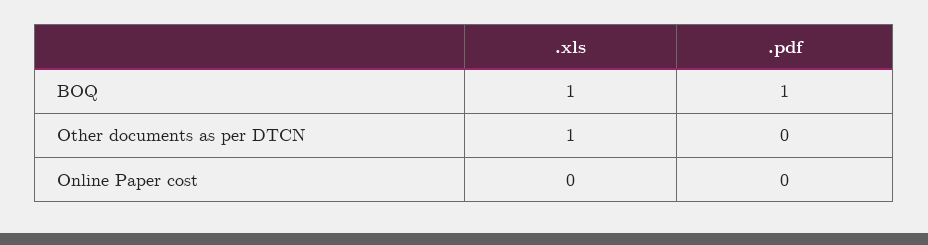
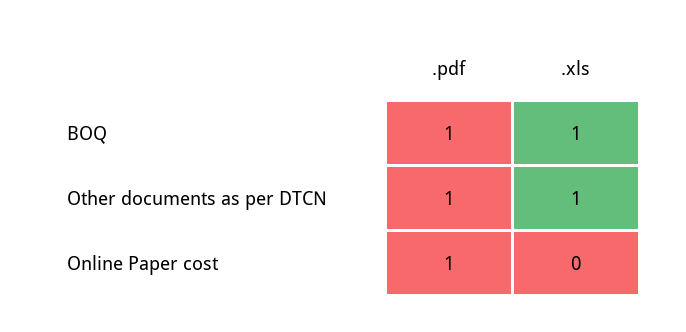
  {
    ".xls": {
      "BOQ": 1,
      "Other documents as per DTCN": 1,
      "Online Paper cost": 0
    },
    ".pdf": {
      "BOQ": 1,
-     "Other documents as per DTCN": 0,
+     "Other documents as per DTCN": 1,
-     "Online Paper cost": 0
+     "Online Paper cost": 1
    }
  }

